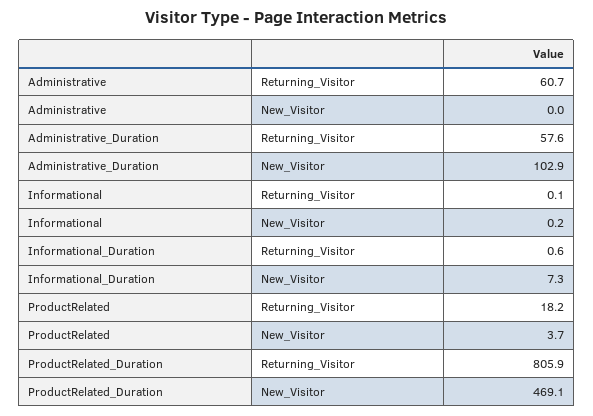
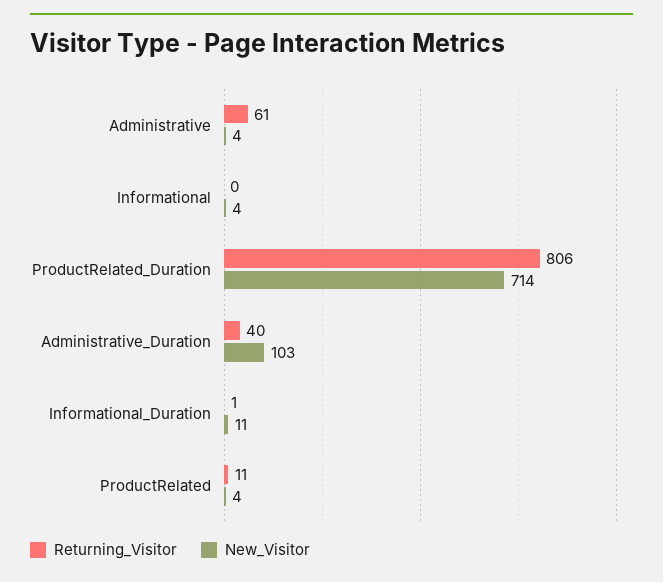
  {
    "Returning_Visitor": {
      "Administrative": 60.7,
-     "Administrative_Duration": 57.6,
+     "Administrative_Duration": 40,
      "Informational": 0.1,
      "Informational_Duration": 0.6,
-     "ProductRelated": 18.2,
+     "ProductRelated": 11,
      "ProductRelated_Duration": 805.9
    },
    "New_Visitor": {
-     "Administrative": 0,
+     "Administrative": 4,
      "Administrative_Duration": 102.9,
-     "Informational": 0.2,
+     "Informational": 4,
-     "Informational_Duration": 7.3,
+     "Informational_Duration": 11,
      "ProductRelated": 3.7,
-     "ProductRelated_Duration": 469.1
+     "ProductRelated_Duration": 714
    }
  }

